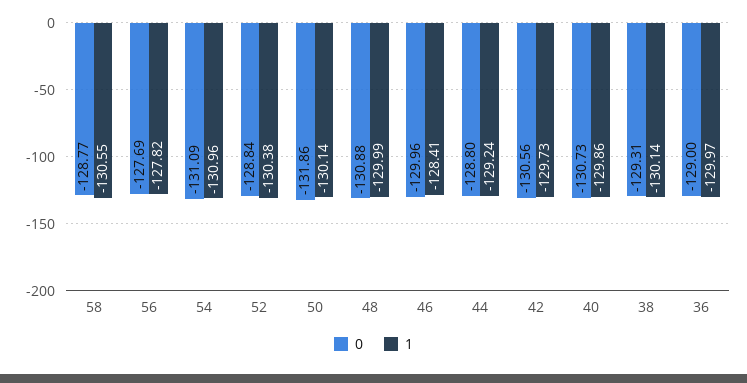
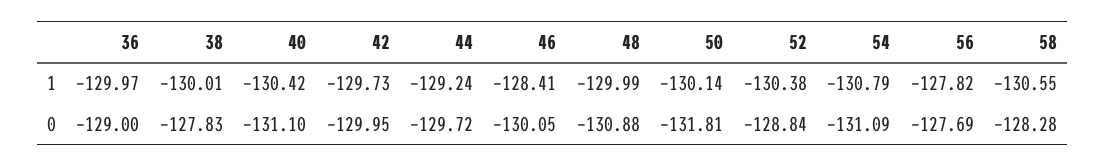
  {
    "0": {
-     "58": -128.77,
+     "58": -128.28,
      "56": -127.69,
      "54": -131.09,
      "52": -128.84,
-     "50": -131.86,
+     "50": -131.81,
      "48": -130.88,
-     "46": -129.96,
+     "46": -130.05,
-     "44": -128.8,
+     "44": -129.72,
-     "42": -130.56,
+     "42": -129.95,
-     "40": -130.73,
+     "40": -131.1,
-     "38": -129.31,
+     "38": -127.83,
      "36": -129
    },
    "1": {
      "58": -130.55,
      "56": -127.82,
-     "54": -130.96,
+     "54": -130.79,
      "52": -130.38,
      "50": -130.14,
      "48": -129.99,
      "46": -128.41,
      "44": -129.24,
      "42": -129.73,
-     "40": -129.86,
+     "40": -130.42,
-     "38": -130.14,
+     "38": -130.01,
      "36": -129.97
    }
  }

